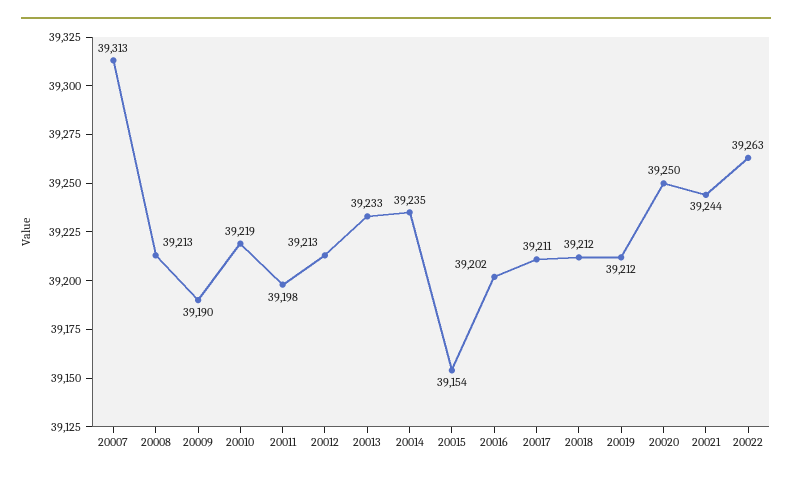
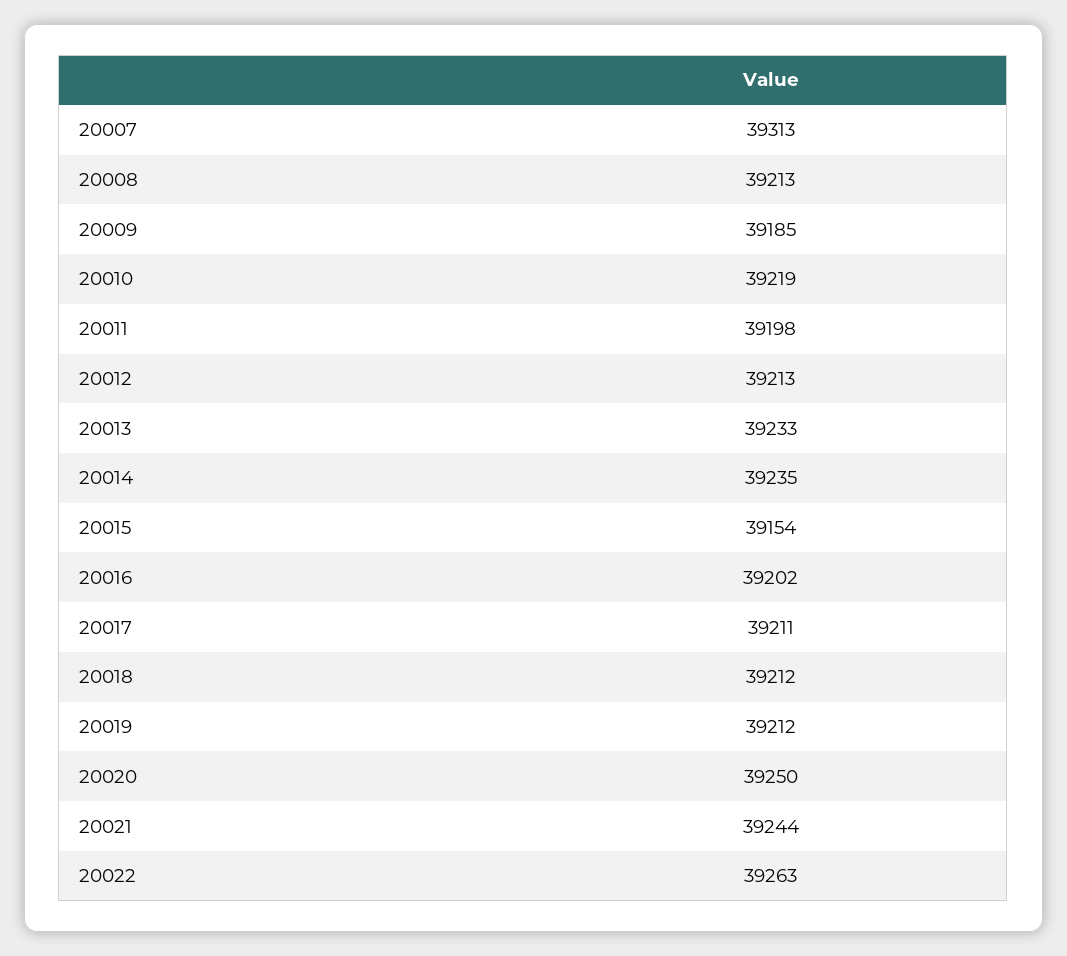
  {
    "20007": 39313,
    "20008": 39213,
-   "20009": 39190,
+   "20009": 39185,
    "20010": 39219,
    "20011": 39198,
    "20012": 39213,
    "20013": 39233,
    "20014": 39235,
    "20015": 39154,
    "20016": 39202,
    "20017": 39211,
    "20018": 39212,
    "20019": 39212,
    "20020": 39250,
    "20021": 39244,
    "20022": 39263
  }

